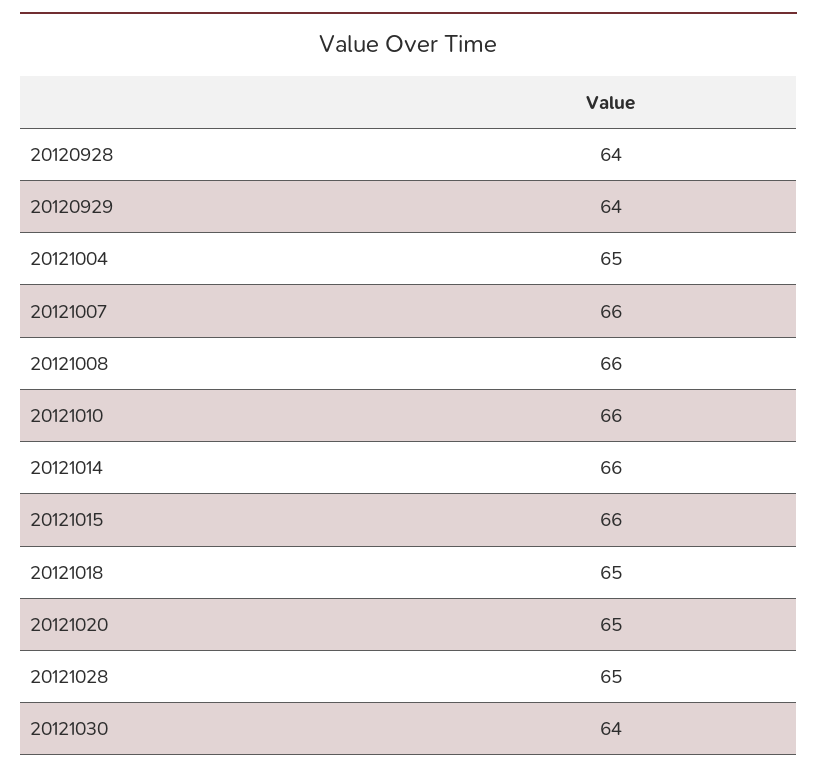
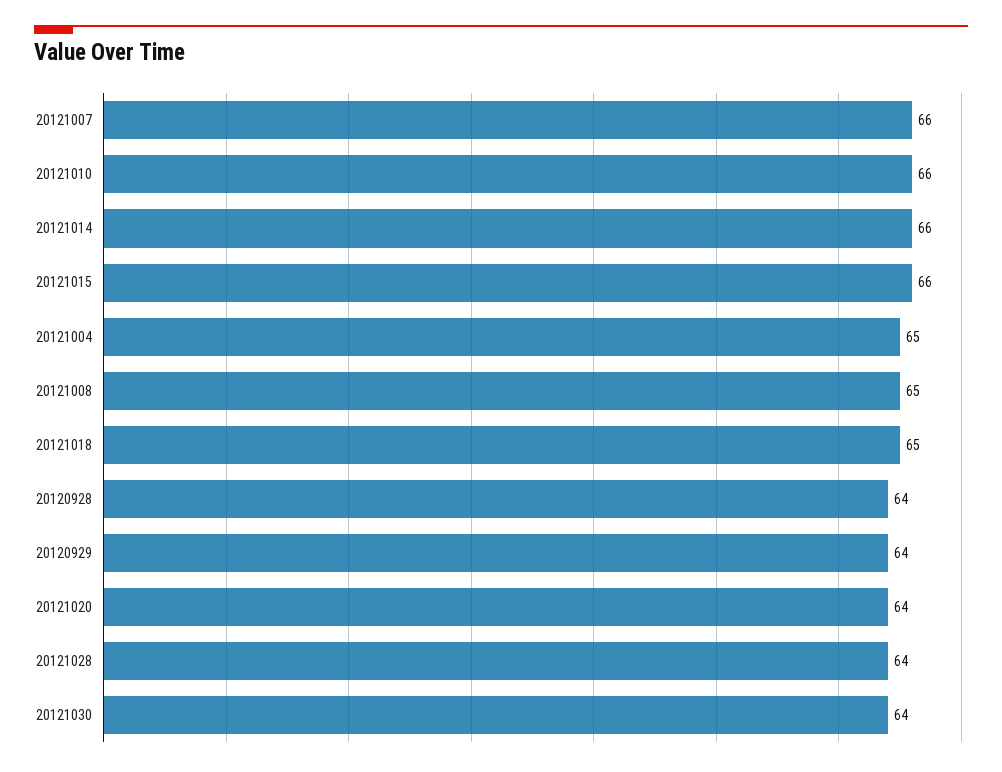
  {
    "20120928": 64,
    "20120929": 64,
    "20121004": 65,
    "20121007": 66,
-   "20121008": 66,
+   "20121008": 65,
    "20121010": 66,
    "20121014": 66,
    "20121015": 66,
    "20121018": 65,
-   "20121020": 65,
+   "20121020": 64,
-   "20121028": 65,
+   "20121028": 64,
    "20121030": 64
  }

